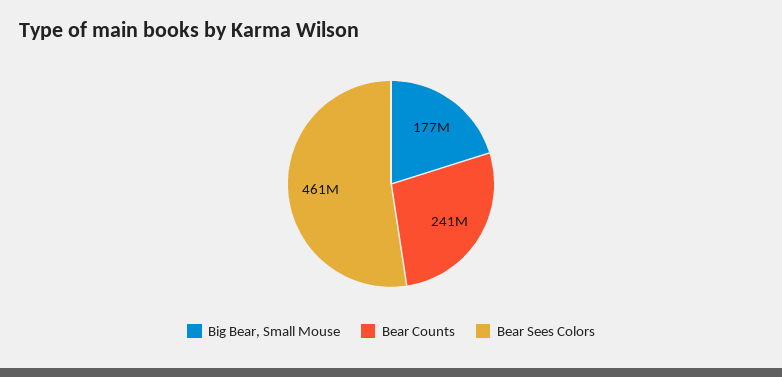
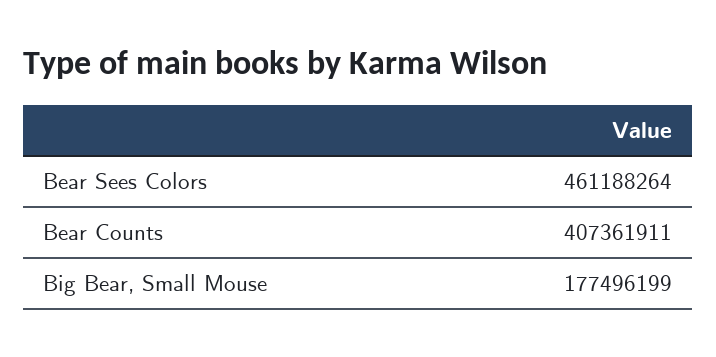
  {
    "Big Bear, Small Mouse": 177496199,
-   "Bear Counts": 241000000,
+   "Bear Counts": 407361911,
    "Bear Sees Colors": 461188264
  }

